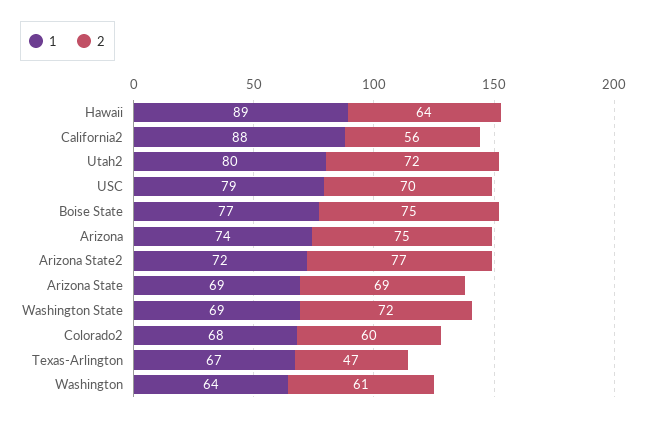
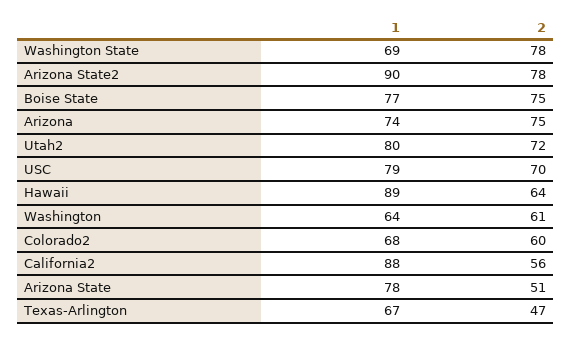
  {
    "1": {
      "Hawaii": 89,
      "California2": 88,
      "Utah2": 80,
      "USC": 79,
      "Boise State": 77,
      "Arizona": 74,
-     "Arizona State2": 72,
+     "Arizona State2": 90,
-     "Arizona State": 69,
+     "Arizona State": 78,
      "Washington State": 69,
      "Colorado2": 68,
      "Texas-Arlington": 67,
      "Washington": 64
    },
    "2": {
      "Hawaii": 64,
      "California2": 56,
      "Utah2": 72,
      "USC": 70,
      "Boise State": 75,
      "Arizona": 75,
-     "Arizona State2": 77,
+     "Arizona State2": 78,
-     "Arizona State": 69,
+     "Arizona State": 51,
-     "Washington State": 72,
+     "Washington State": 78,
      "Colorado2": 60,
      "Texas-Arlington": 47,
      "Washington": 61
    }
  }

